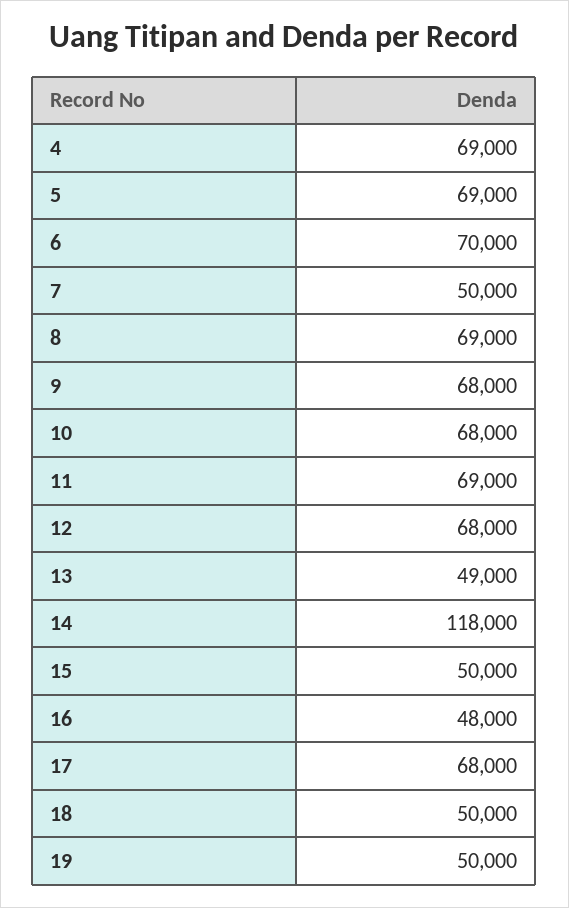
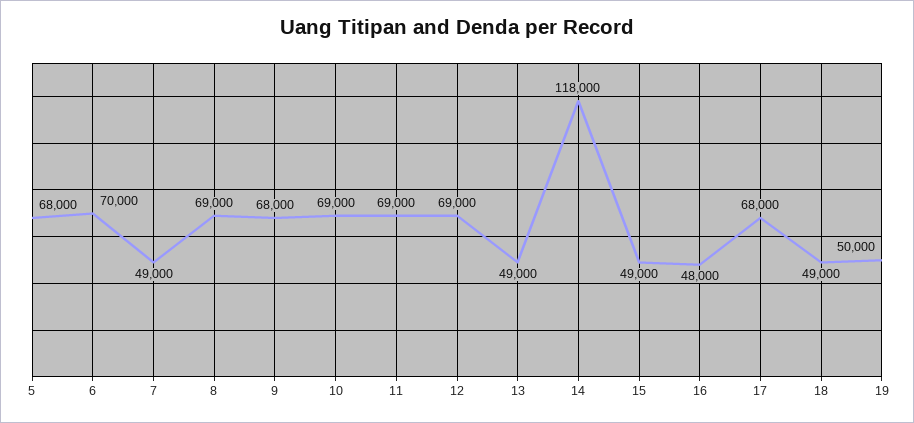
  {
-   "4": 69000,
-   "5": 69000,
+   "5": 68000,
    "6": 70000,
-   "7": 50000,
+   "7": 49000,
    "8": 69000,
    "9": 68000,
-   "10": 68000,
+   "10": 69000,
    "11": 69000,
-   "12": 68000,
+   "12": 69000,
    "13": 49000,
    "14": 118000,
-   "15": 50000,
+   "15": 49000,
    "16": 48000,
    "17": 68000,
-   "18": 50000,
+   "18": 49000,
    "19": 50000
  }

